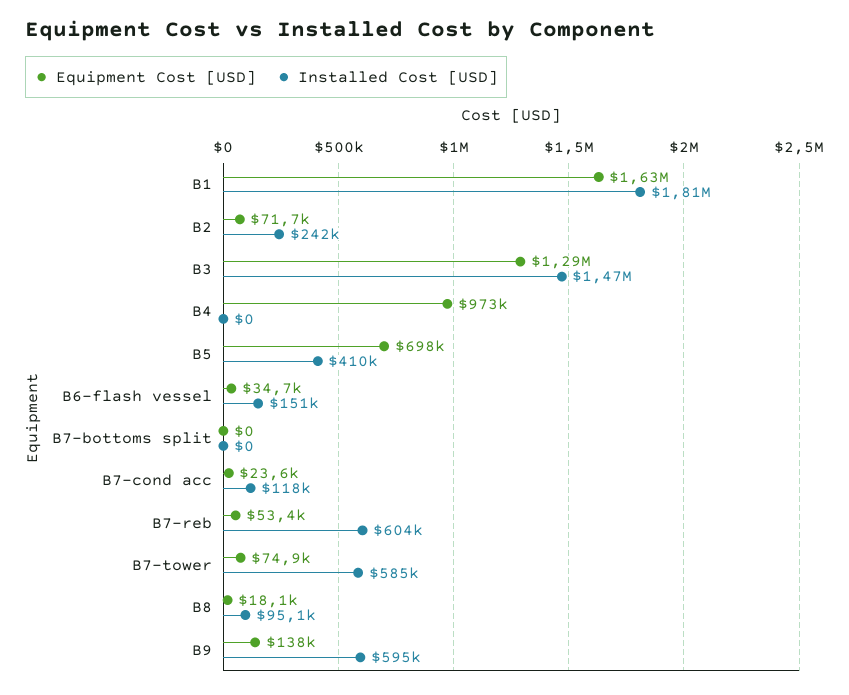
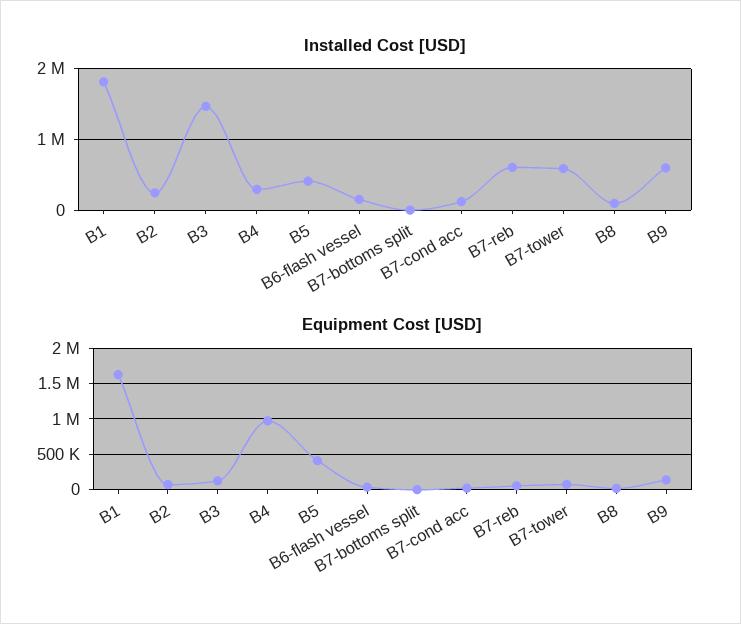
  {
    "Equipment Cost [USD]": {
      "B1": 1630000,
      "B2": 71700,
-     "B3": 1290000,
+     "B3": 100000,
      "B4": 973000,
-     "B5": 698000,
+     "B5": 400000,
      "B6-flash vessel": 34700,
      "B7-bottoms split": 0,
      "B7-cond acc": 23600,
      "B7-reb": 53400,
      "B7-tower": 74900,
      "B8": 18100,
      "B9": 138000
    },
    "Installed Cost [USD]": {
      "B1": 1810000,
      "B2": 242000,
      "B3": 1470000,
-     "B4": 0,
+     "B4": 300000,
      "B5": 410000,
      "B6-flash vessel": 151000,
      "B7-bottoms split": 0,
      "B7-cond acc": 118000,
      "B7-reb": 604000,
      "B7-tower": 585000,
      "B8": 95100,
      "B9": 595000
    }
  }

